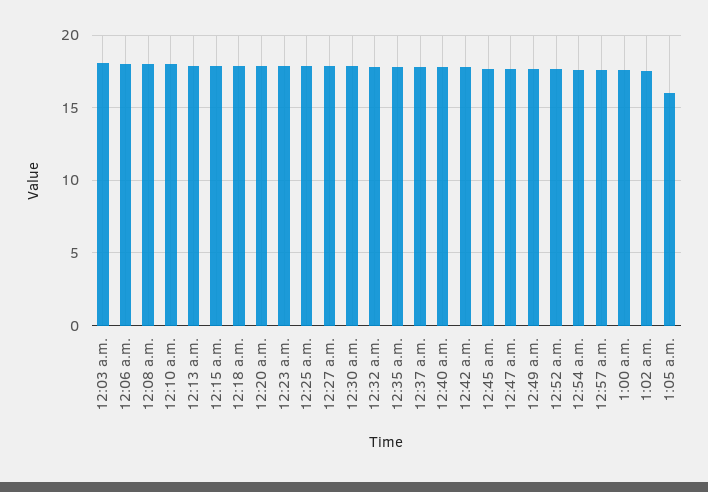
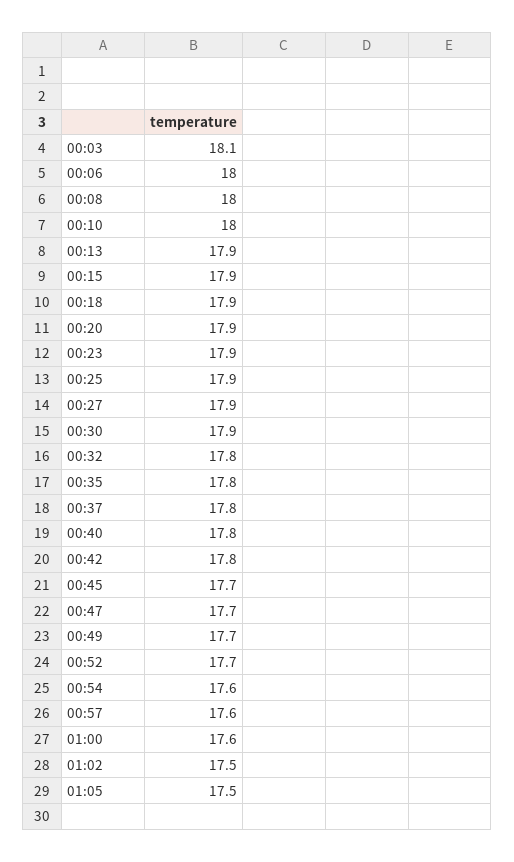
  {
    "12:03 a.m.": 18.1,
    "12:06 a.m.": 18,
    "12:08 a.m.": 18,
    "12:10 a.m.": 18,
    "12:13 a.m.": 17.9,
    "12:15 a.m.": 17.9,
    "12:18 a.m.": 17.9,
    "12:20 a.m.": 17.9,
    "12:23 a.m.": 17.9,
    "12:25 a.m.": 17.9,
    "12:27 a.m.": 17.9,
    "12:30 a.m.": 17.9,
    "12:32 a.m.": 17.8,
    "12:35 a.m.": 17.8,
    "12:37 a.m.": 17.8,
    "12:40 a.m.": 17.8,
    "12:42 a.m.": 17.8,
    "12:45 a.m.": 17.7,
    "12:47 a.m.": 17.7,
    "12:49 a.m.": 17.7,
    "12:52 a.m.": 17.7,
    "12:54 a.m.": 17.6,
    "12:57 a.m.": 17.6,
    "1:00 a.m.": 17.6,
    "1:02 a.m.": 17.5,
-   "1:05 a.m.": 16
+   "1:05 a.m.": 17.5
  }

